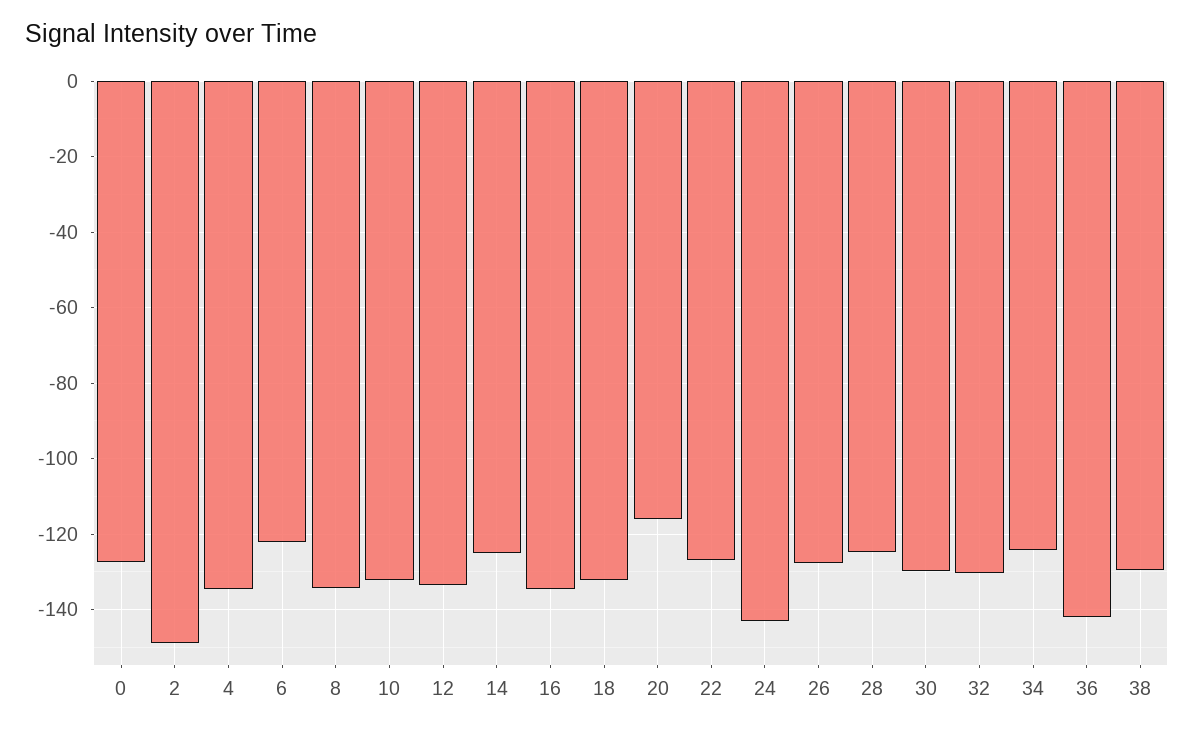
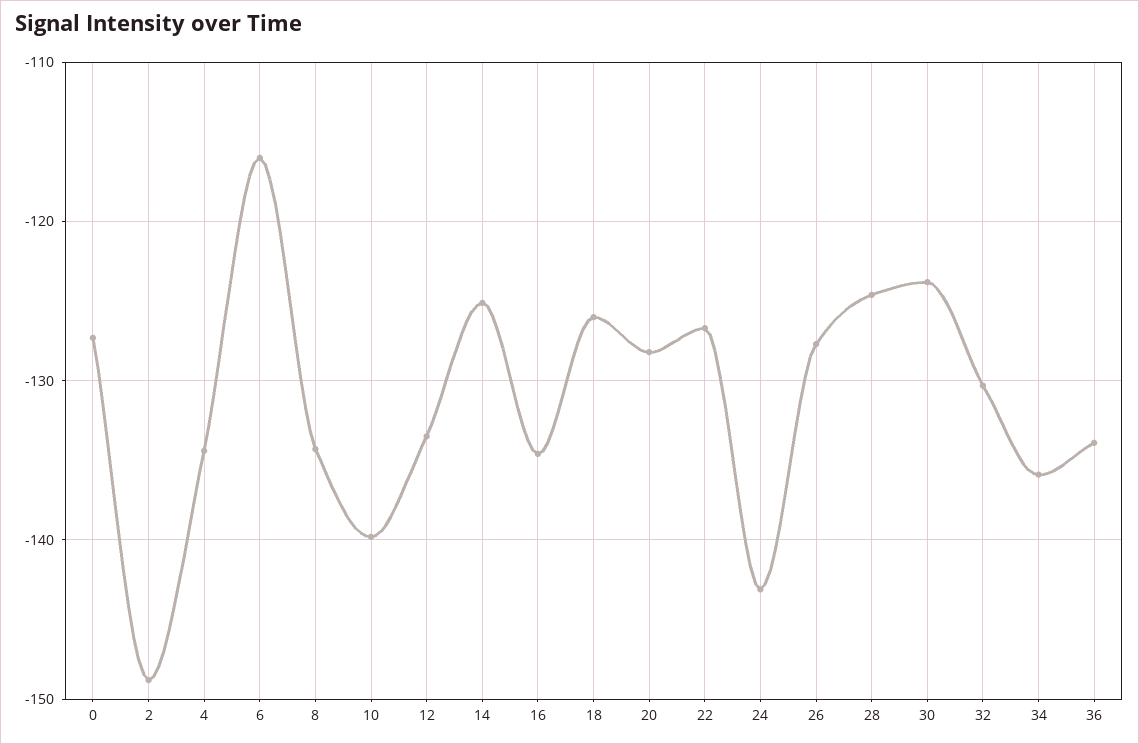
  {
    "0": -127,
    "2": -149,
    "4": -134,
-   "6": -122,
+   "6": -116,
    "8": -134,
-   "10": -132,
+   "10": -140,
    "12": -134,
    "14": -125,
    "16": -135,
-   "18": -132,
+   "18": -126,
-   "20": -116,
+   "20": -128,
    "22": -127,
    "24": -143,
    "26": -128,
    "28": -125,
-   "30": -130,
+   "30": -124,
    "32": -130,
-   "34": -124,
+   "34": -136,
-   "36": -142,
+   "36": -134
-   "38": -130
  }

